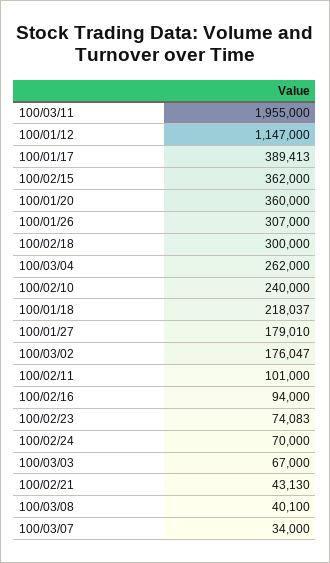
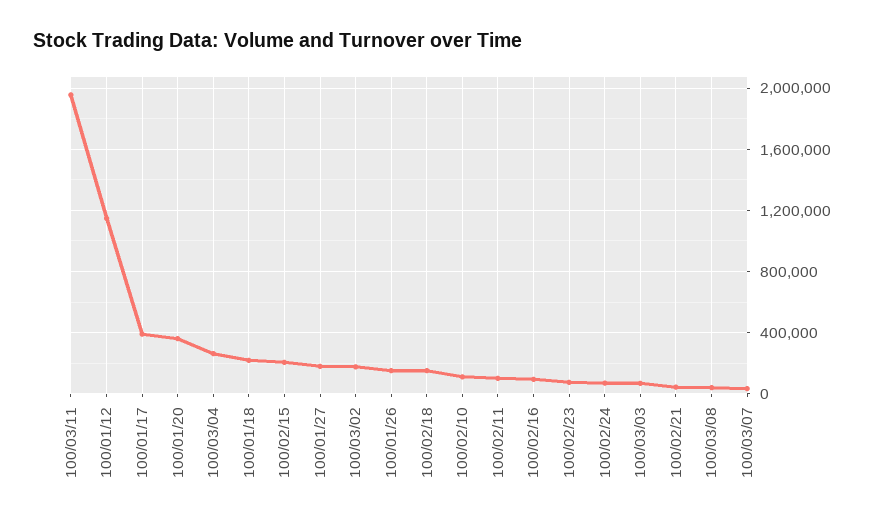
  {
    "100/03/11": 1955000,
    "100/01/12": 1147000,
    "100/01/17": 389413,
-   "100/02/15": 362000,
+   "100/02/15": 200000,
    "100/01/20": 360000,
-   "100/01/26": 307000,
+   "100/01/26": 150000,
-   "100/02/18": 300000,
+   "100/02/18": 150000,
    "100/03/04": 262000,
-   "100/02/10": 240000,
+   "100/02/10": 100000,
    "100/01/18": 218037,
    "100/01/27": 179010,
    "100/03/02": 176047,
    "100/02/11": 101000,
    "100/02/16": 94000,
    "100/02/23": 74083,
    "100/02/24": 70000,
    "100/03/03": 67000,
    "100/02/21": 43130,
    "100/03/08": 40100,
    "100/03/07": 34000
  }

